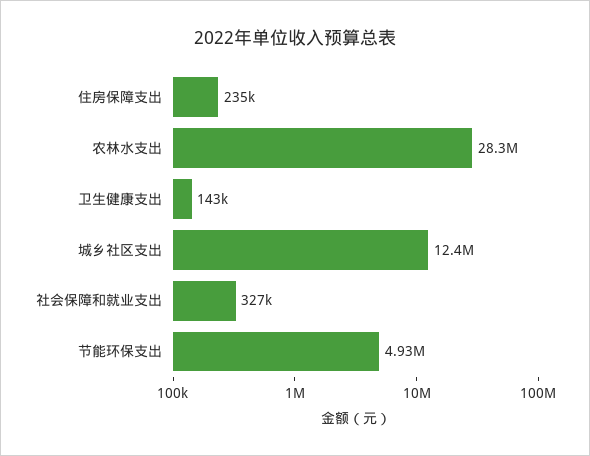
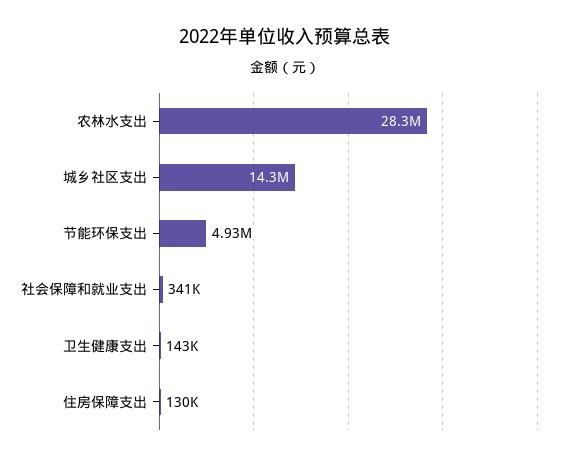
  {
-   "住房保障支出": 235000,
+   "住房保障支出": 130000,
    "农林水支出": 28300000,
    "卫生健康支出": 143000,
-   "城乡社区支出": 12400000,
+   "城乡社区支出": 14300000,
-   "社会保障和就业支出": 327000,
+   "社会保障和就业支出": 341000,
    "节能环保支出": 4930000
  }

